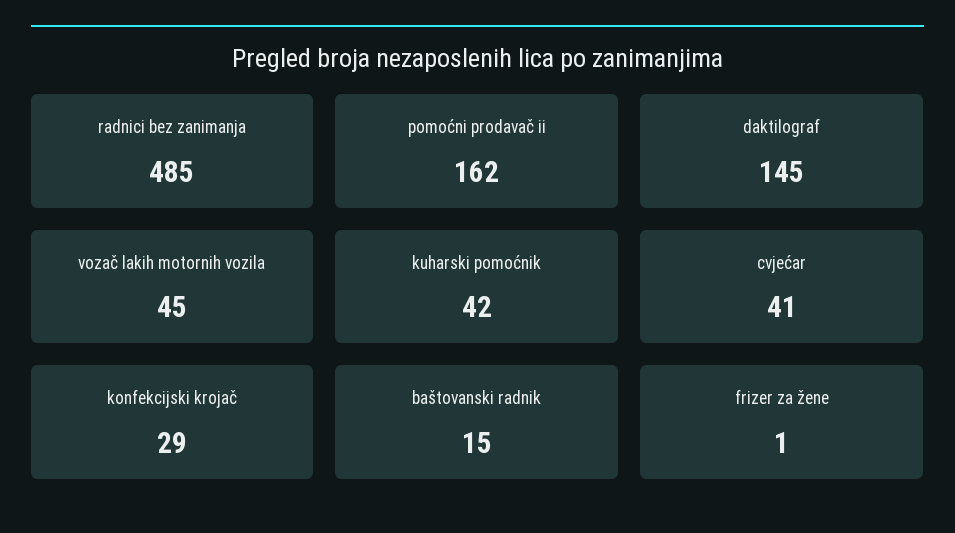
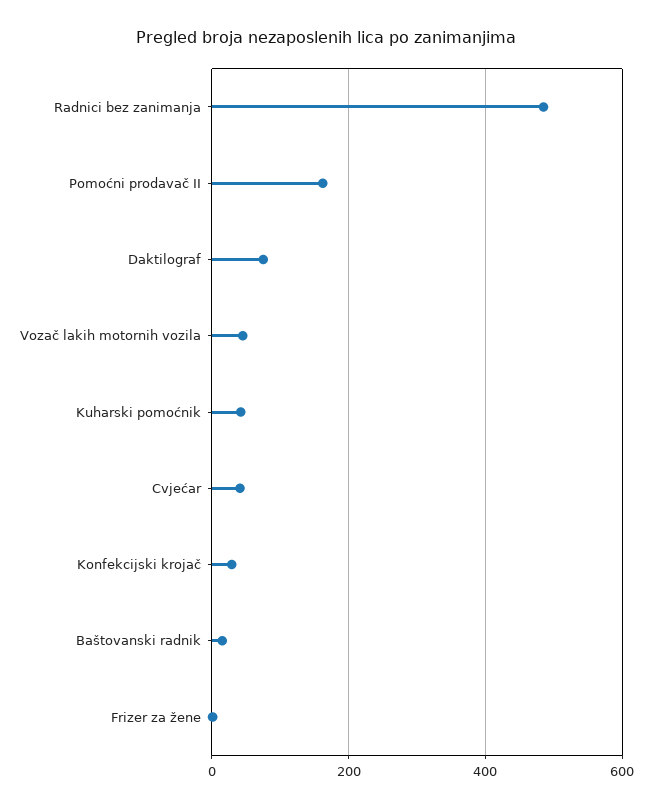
  {
    "radnici bez zanimanja": 485,
    "pomoćni prodavač ii": 162,
-   "daktilograf": 145,
+   "daktilograf": 80,
    "vozač lakih motornih vozila": 45,
    "kuharski pomoćnik": 42,
    "cvjećar": 41,
    "konfekcijski krojač": 29,
    "baštovanski radnik": 15,
    "frizer za žene": 1
  }

